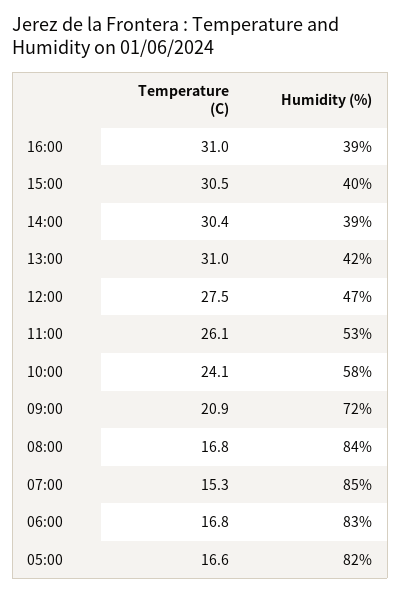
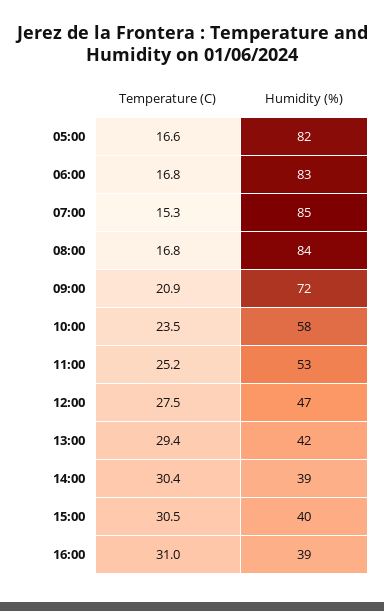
  {
    "Temperature (C)": {
      "16:00": 31,
      "15:00": 30.5,
      "14:00": 30.4,
-     "13:00": 31,
+     "13:00": 29.4,
      "12:00": 27.5,
-     "11:00": 26.1,
+     "11:00": 25.2,
-     "10:00": 24.1,
+     "10:00": 23.5,
      "09:00": 20.9,
      "08:00": 16.8,
      "07:00": 15.3,
      "06:00": 16.8,
      "05:00": 16.6
    },
    "Humidity (%)": {
      "16:00": 39,
      "15:00": 40,
      "14:00": 39,
      "13:00": 42,
      "12:00": 47,
      "11:00": 53,
      "10:00": 58,
      "09:00": 72,
      "08:00": 84,
      "07:00": 85,
      "06:00": 83,
      "05:00": 82
    }
  }

